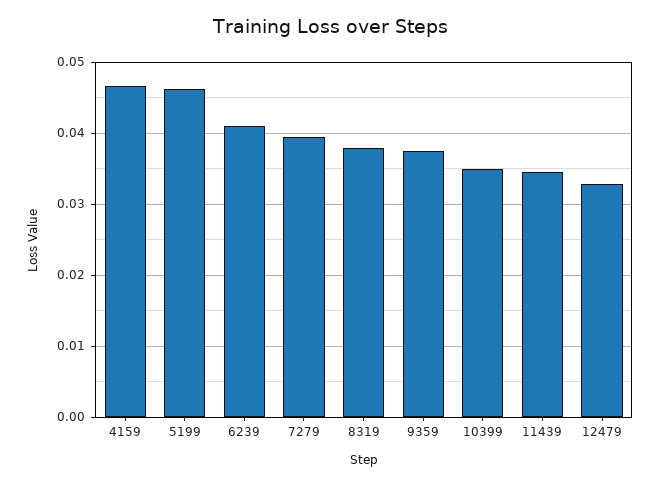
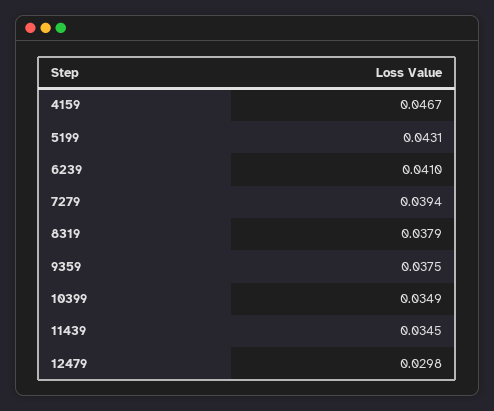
  {
    "4159": 0.0467,
-   "5199": 0.046,
+   "5199": 0.0431,
    "6239": 0.041,
    "7279": 0.0394,
    "8319": 0.0379,
    "9359": 0.0375,
    "10399": 0.0349,
    "11439": 0.0345,
-   "12479": 0.033
+   "12479": 0.0298
  }

